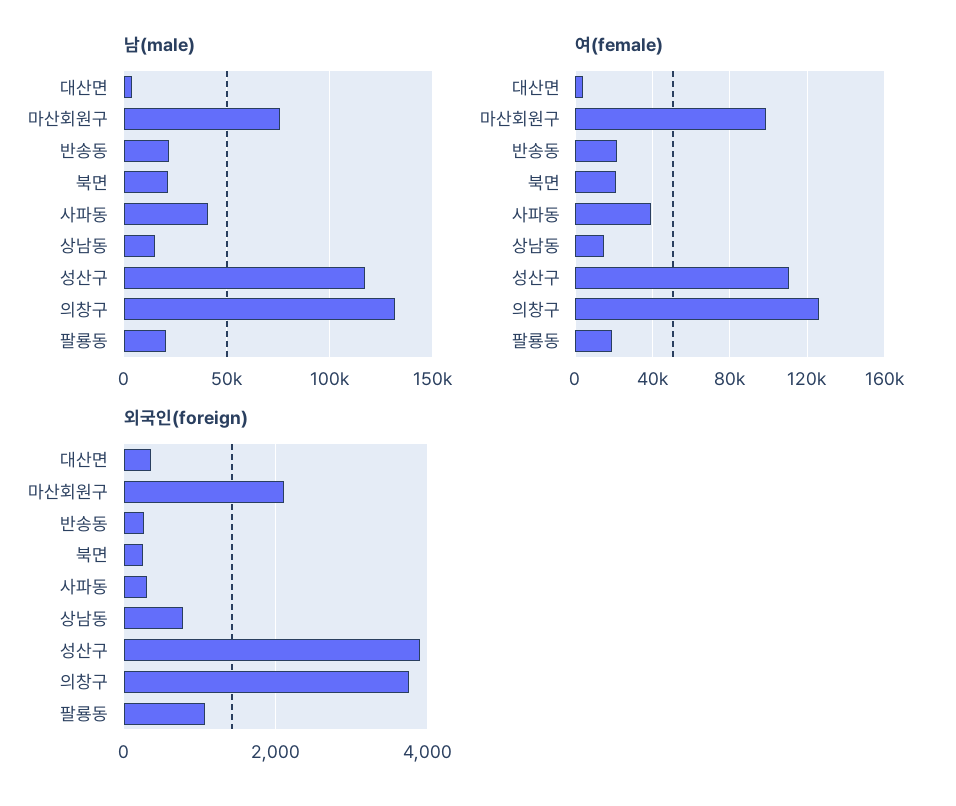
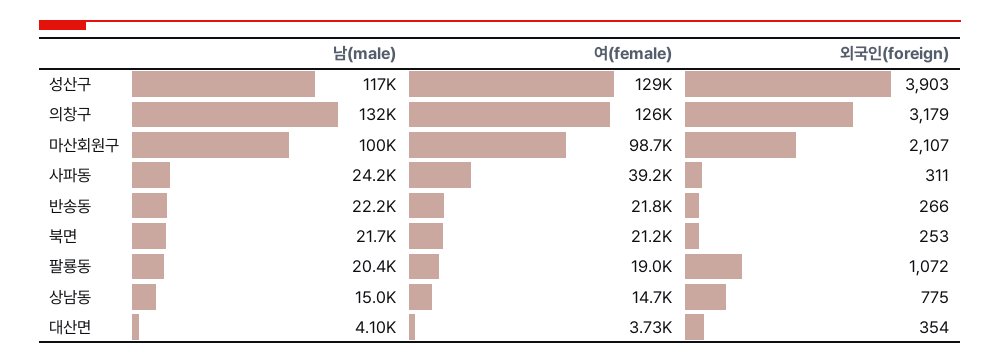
  {
    "남(male)": {
      "대산면": 4100,
-     "마산회원구": 75000,
+     "마산회원구": 100000,
      "반송동": 22200,
      "북면": 21700,
-     "사파동": 40000,
+     "사파동": 24200,
      "상남동": 15000,
      "성산구": 117000,
      "의창구": 132000,
      "팔룡동": 20400
    },
    "여(female)": {
      "대산면": 3730,
      "마산회원구": 98700,
      "반송동": 21800,
      "북면": 21200,
      "사파동": 39200,
      "상남동": 14700,
-     "성산구": 110000,
+     "성산구": 129000,
      "의창구": 126000,
      "팔룡동": 19000
    },
    "외국인(foreign)": {
      "대산면": 354,
      "마산회원구": 2107,
      "반송동": 266,
      "북면": 253,
      "사파동": 311,
      "상남동": 775,
      "성산구": 3903,
-     "의창구": 3800,
+     "의창구": 3179,
      "팔룡동": 1072
    }
  }

